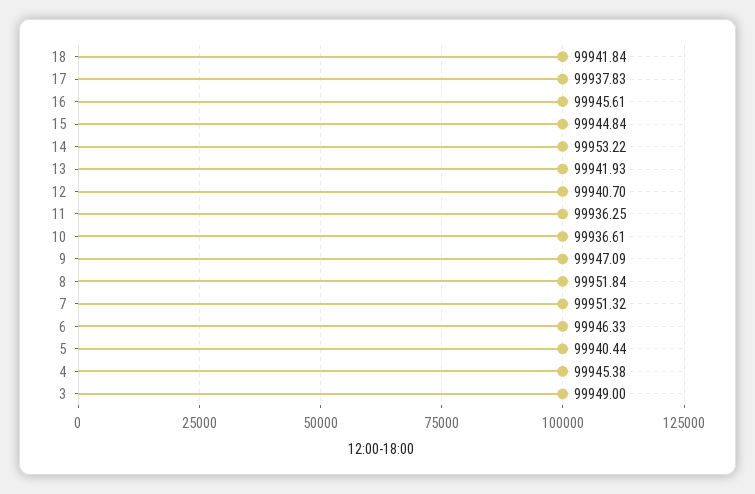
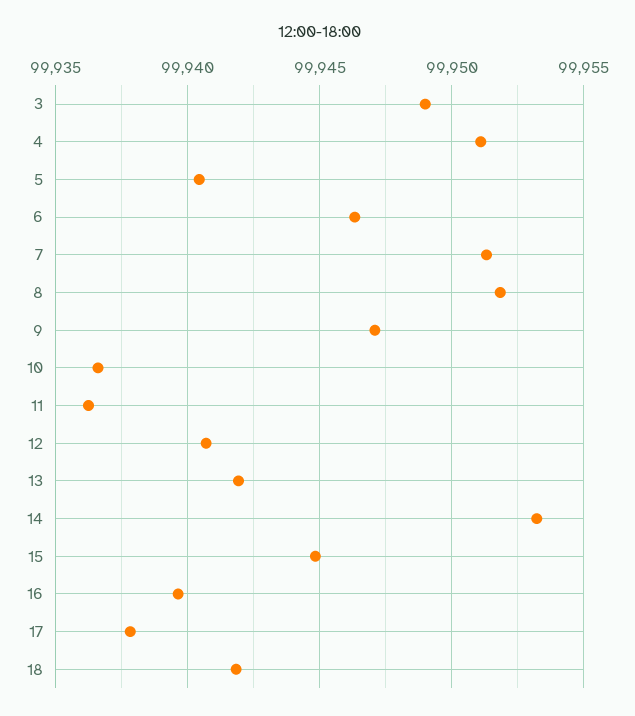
  {
    "18": 99941.84,
    "17": 99937.83,
-   "16": 99945.61,
+   "16": 99939.5,
    "15": 99944.84,
    "14": 99953.22,
    "13": 99941.93,
    "12": 99940.7,
    "11": 99936.25,
    "10": 99936.61,
    "9": 99947.09,
    "8": 99951.84,
    "7": 99951.32,
    "6": 99946.33,
    "5": 99940.44,
-   "4": 99945.38,
+   "4": 99951,
    "3": 99949
  }

